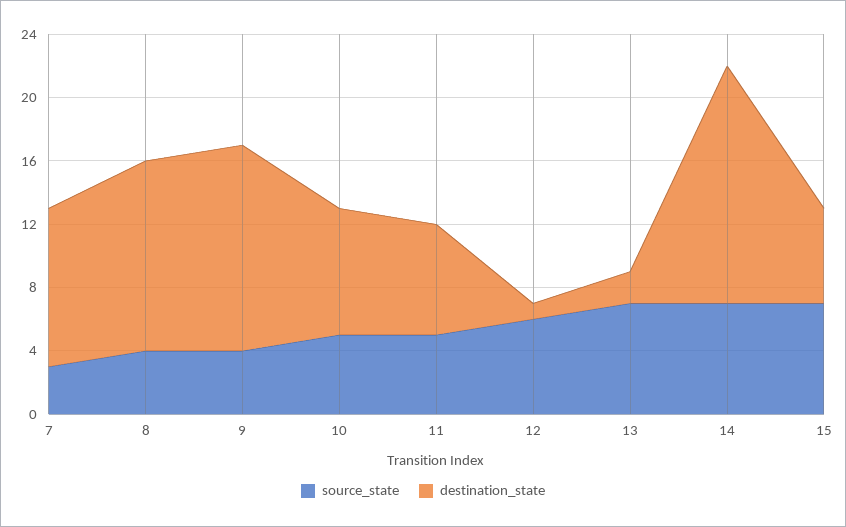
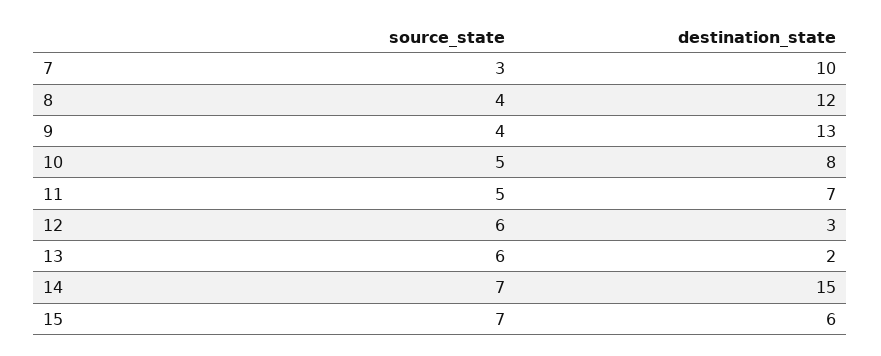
  {
    "source_state": {
      "7": 3,
      "8": 4,
      "9": 4,
      "10": 5,
      "11": 5,
      "12": 6,
-     "13": 7,
+     "13": 6,
      "14": 7,
      "15": 7
    },
    "destination_state": {
      "7": 10,
      "8": 12,
      "9": 13,
      "10": 8,
      "11": 7,
-     "12": 1,
+     "12": 3,
      "13": 2,
      "14": 15,
      "15": 6
    }
  }

